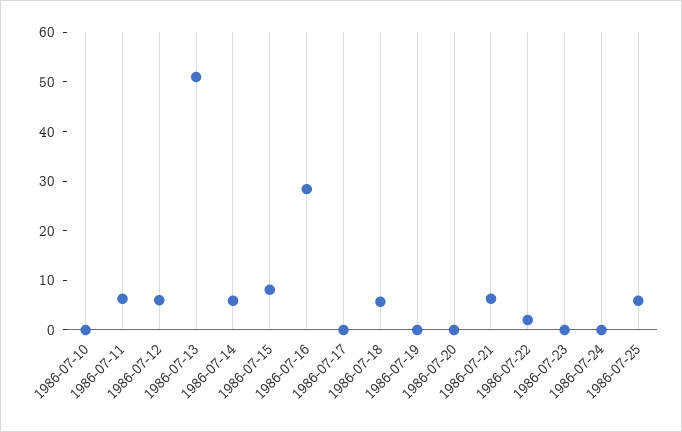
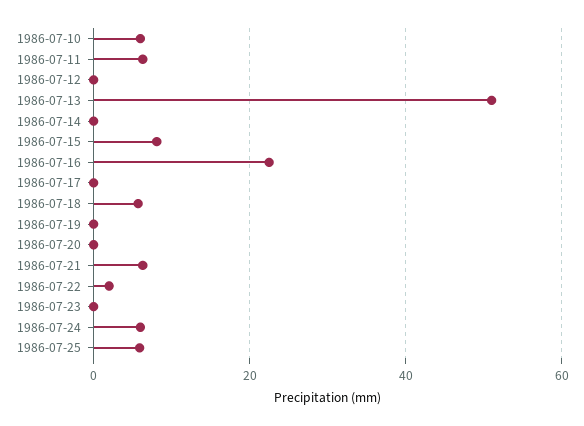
  {
-   "1986-07-10": 0,
+   "1986-07-10": 6,
    "1986-07-11": 6,
-   "1986-07-12": 6,
+   "1986-07-12": 0,
    "1986-07-13": 52,
-   "1986-07-14": 6,
+   "1986-07-14": 0,
    "1986-07-15": 8,
-   "1986-07-16": 28,
+   "1986-07-16": 22,
    "1986-07-17": 0,
    "1986-07-18": 6,
    "1986-07-19": 0,
    "1986-07-20": 0,
    "1986-07-21": 6,
    "1986-07-22": 2,
    "1986-07-23": 0,
-   "1986-07-24": 0,
+   "1986-07-24": 6,
    "1986-07-25": 6
  }

